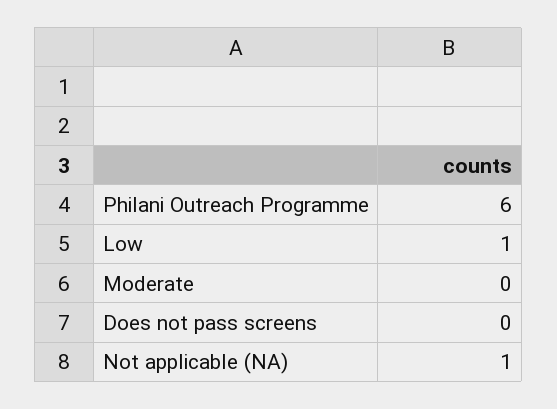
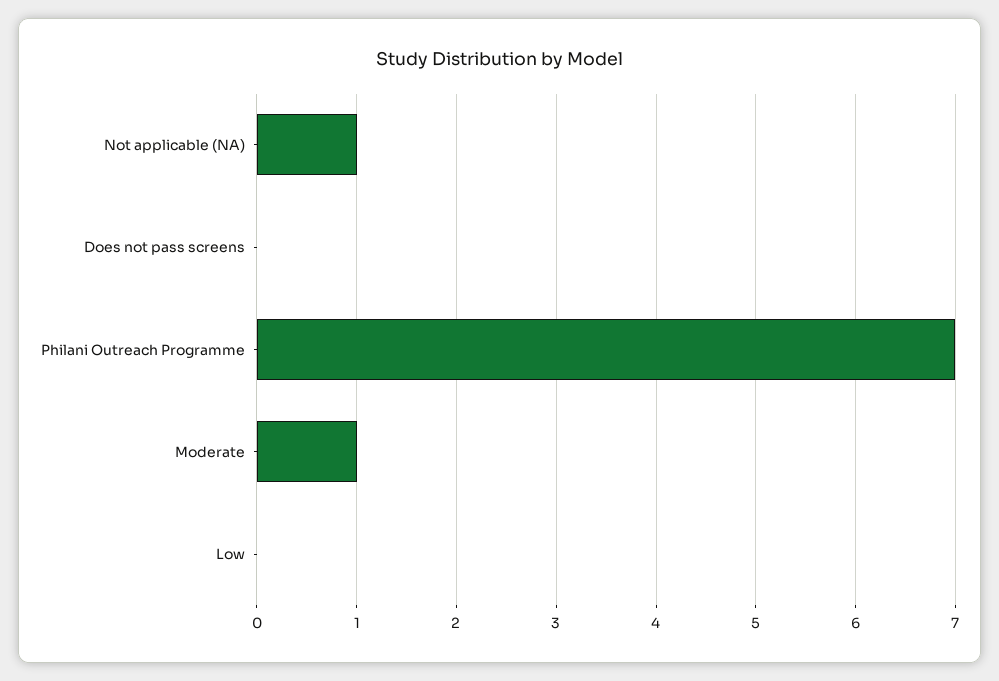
  {
-   "Philani Outreach Programme": 6,
+   "Philani Outreach Programme": 7,
-   "Low": 1,
+   "Low": 0,
-   "Moderate": 0,
+   "Moderate": 1,
    "Does not pass screens": 0,
    "Not applicable (NA)": 1
  }

